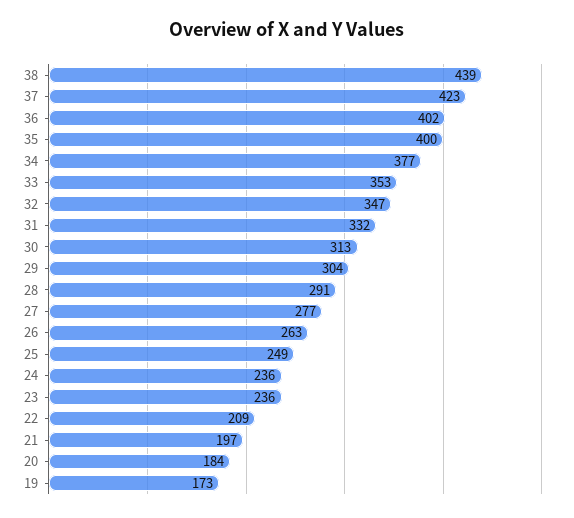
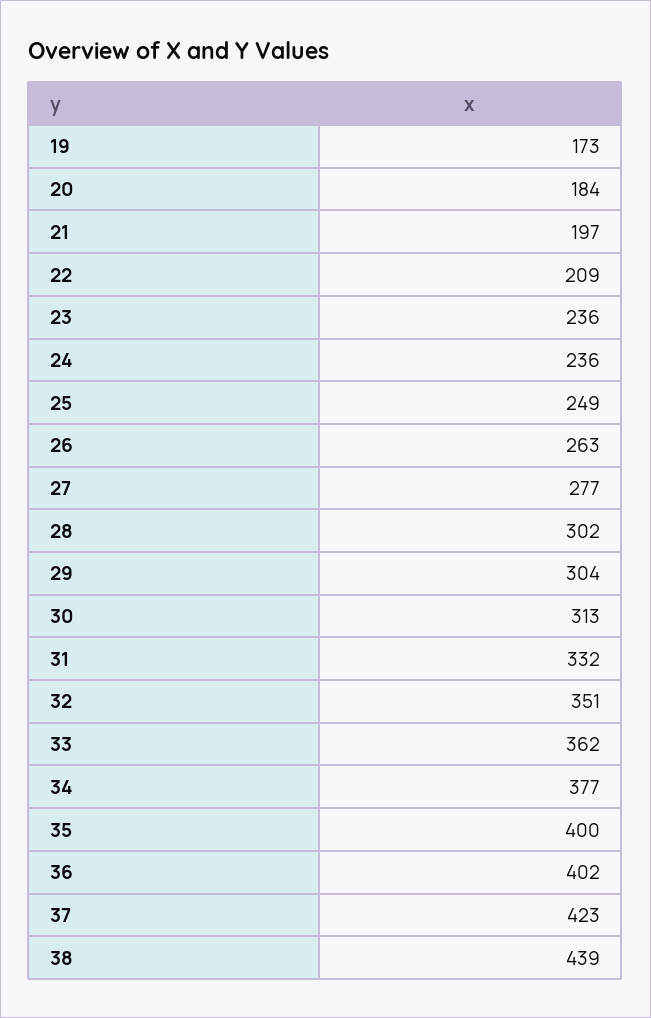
  {
    "38": 439,
    "37": 423,
    "36": 402,
    "35": 400,
    "34": 377,
-   "33": 353,
+   "33": 362,
-   "32": 347,
+   "32": 351,
    "31": 332,
    "30": 313,
    "29": 304,
-   "28": 291,
+   "28": 302,
    "27": 277,
    "26": 263,
    "25": 249,
    "24": 236,
    "23": 236,
    "22": 209,
    "21": 197,
    "20": 184,
    "19": 173
  }

